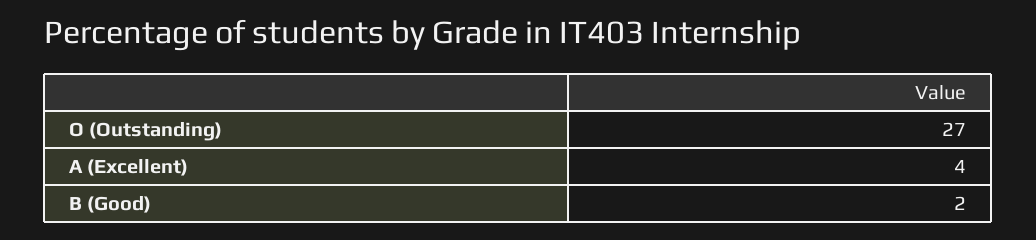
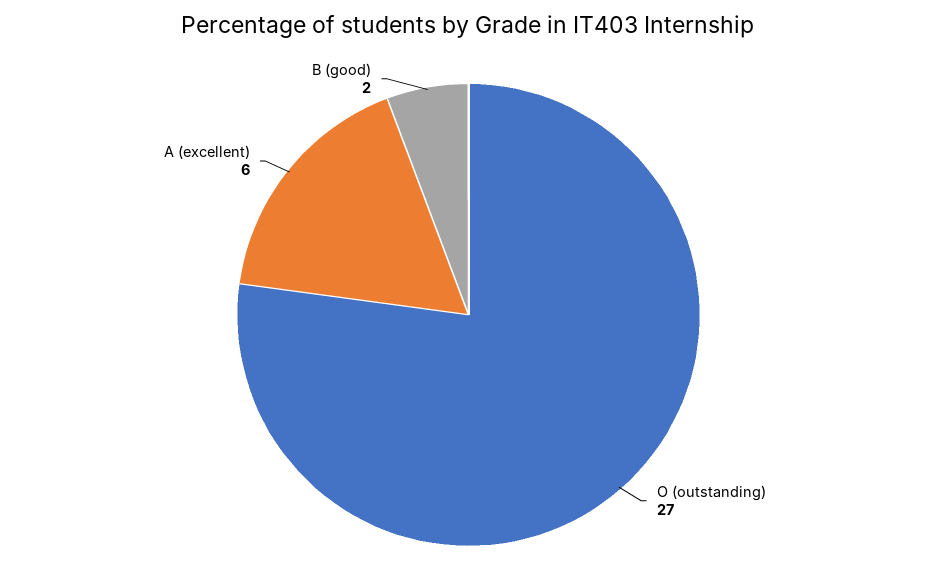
  {
    "O (Outstanding)": 27,
-   "A (Excellent)": 4,
+   "A (Excellent)": 6,
    "B (Good)": 2
  }

